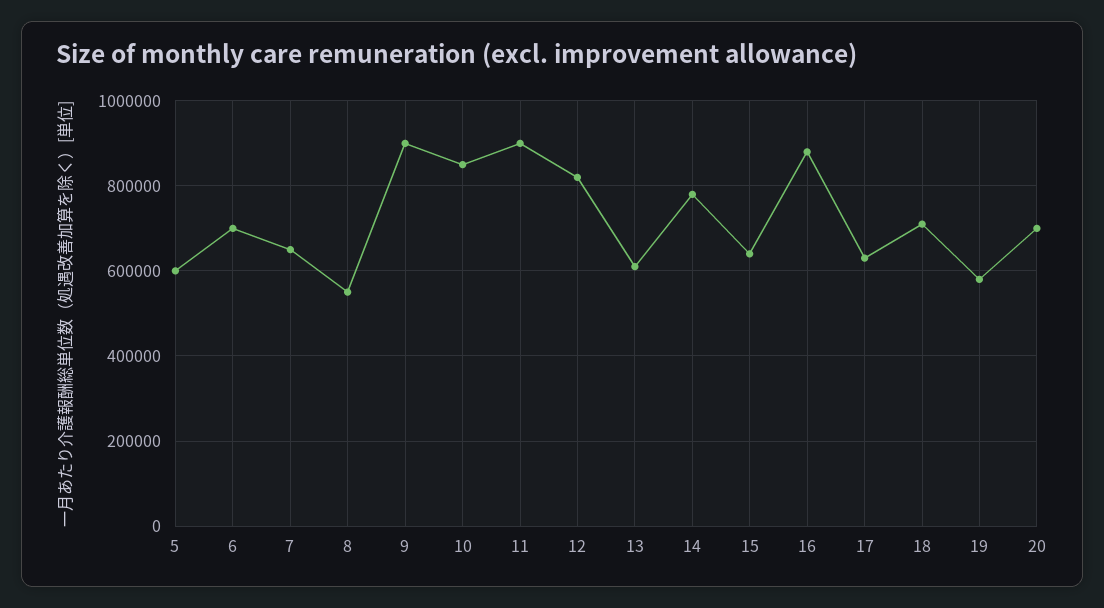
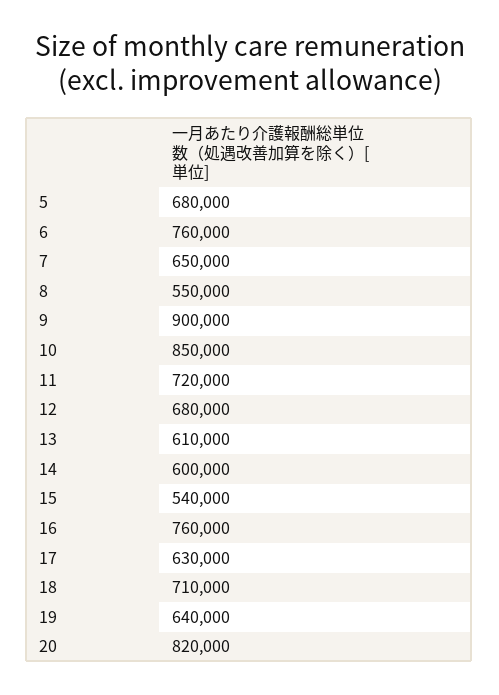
  {
-   "5": 600000,
+   "5": 680000,
-   "6": 700000,
+   "6": 760000,
    "7": 650000,
    "8": 550000,
    "9": 900000,
    "10": 850000,
-   "11": 900000,
+   "11": 720000,
-   "12": 820000,
+   "12": 680000,
    "13": 610000,
-   "14": 780000,
+   "14": 600000,
-   "15": 640000,
+   "15": 540000,
-   "16": 880000,
+   "16": 760000,
    "17": 630000,
    "18": 710000,
-   "19": 580000,
+   "19": 640000,
-   "20": 700000
+   "20": 820000
  }

